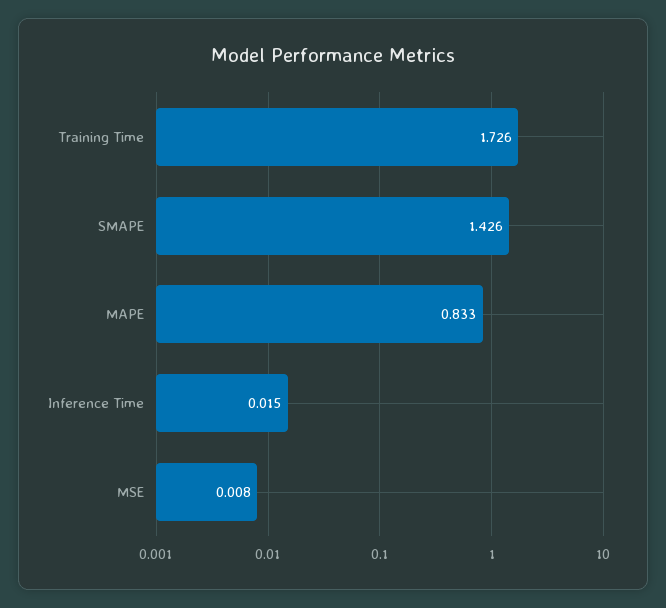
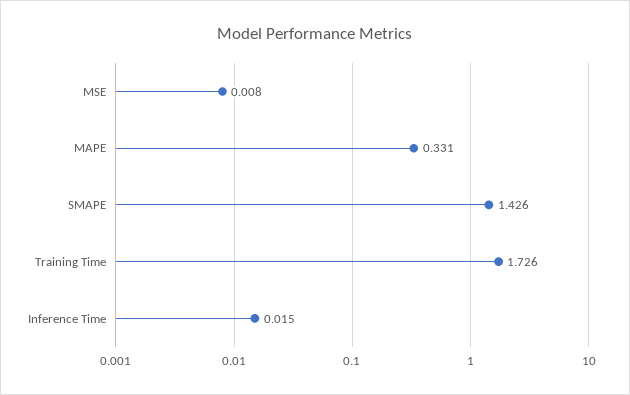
  {
    "Training Time": 1.726,
    "SMAPE": 1.426,
-   "MAPE": 0.833,
+   "MAPE": 0.331,
    "Inference Time": 0.015,
    "MSE": 0.008
  }

